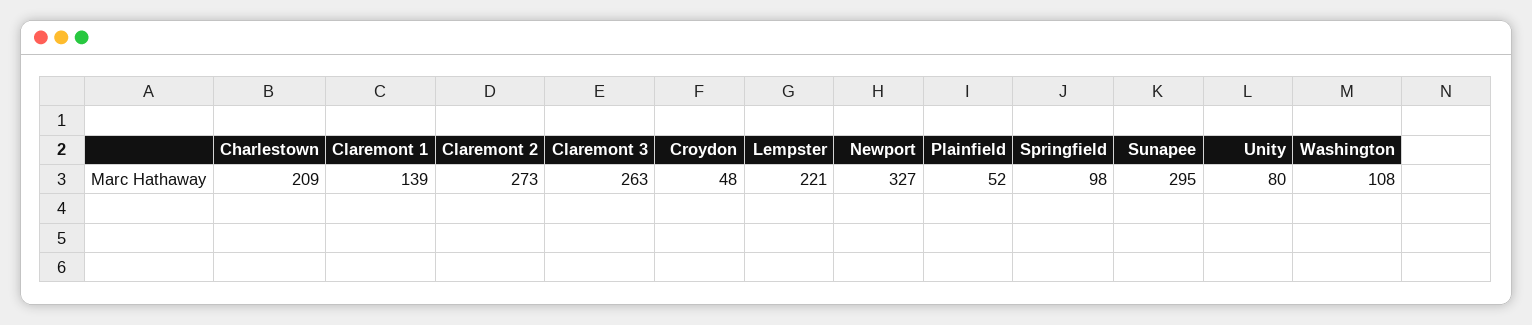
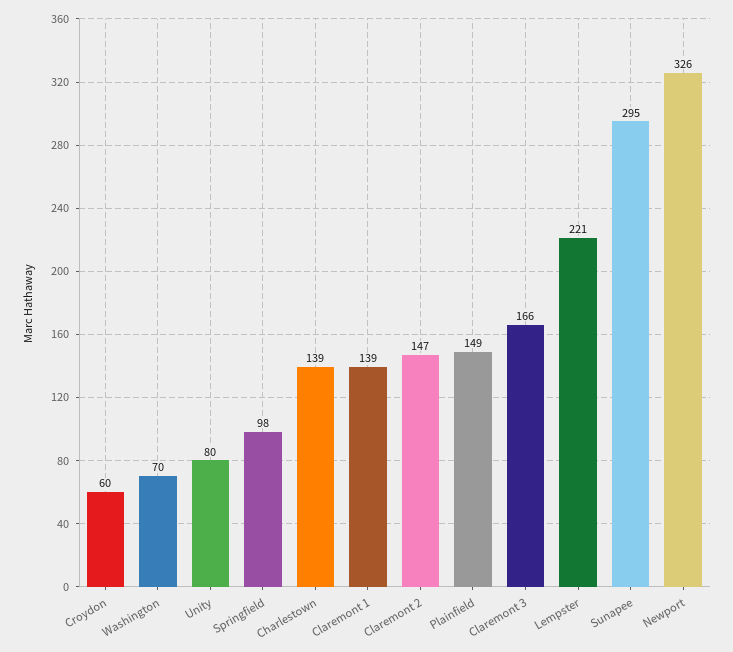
  {
-   "Charlestown": 209,
+   "Charlestown": 139,
    "Claremont 1": 139,
-   "Claremont 2": 273,
+   "Claremont 2": 147,
-   "Claremont 3": 263,
+   "Claremont 3": 166,
-   "Croydon": 48,
+   "Croydon": 60,
    "Lempster": 221,
-   "Newport": 327,
+   "Newport": 326,
-   "Plainfield": 52,
+   "Plainfield": 149,
    "Springfield": 98,
    "Sunapee": 295,
    "Unity": 80,
-   "Washington": 108
+   "Washington": 70
  }

